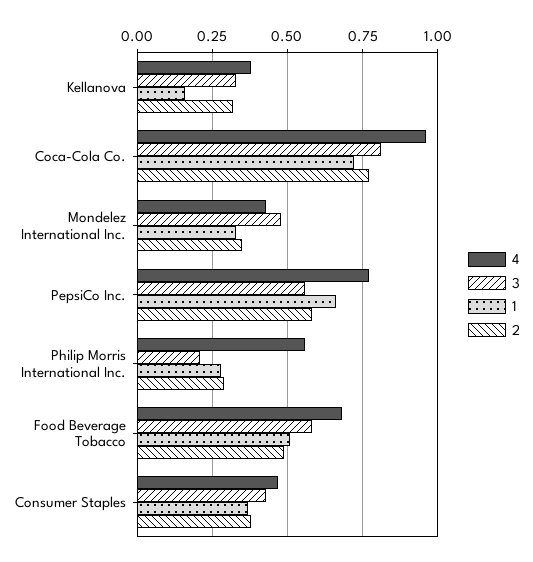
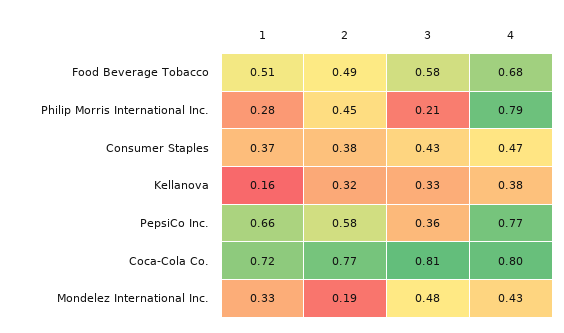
  {
    "4": {
      "Kellanova": 0.38,
-     "Coca-Cola Co.": 0.95,
+     "Coca-Cola Co.": 0.8,
      "Mondelez International Inc.": 0.43,
      "PepsiCo Inc.": 0.77,
-     "Philip Morris International Inc.": 0.55,
+     "Philip Morris International Inc.": 0.79,
      "Food Beverage Tobacco": 0.68,
      "Consumer Staples": 0.47
    },
    "3": {
      "Kellanova": 0.33,
      "Coca-Cola Co.": 0.81,
      "Mondelez International Inc.": 0.48,
-     "PepsiCo Inc.": 0.55,
+     "PepsiCo Inc.": 0.36,
      "Philip Morris International Inc.": 0.21,
      "Food Beverage Tobacco": 0.58,
      "Consumer Staples": 0.43
    },
    "1": {
      "Kellanova": 0.16,
      "Coca-Cola Co.": 0.72,
      "Mondelez International Inc.": 0.33,
      "PepsiCo Inc.": 0.66,
      "Philip Morris International Inc.": 0.28,
      "Food Beverage Tobacco": 0.51,
      "Consumer Staples": 0.37
    },
    "2": {
      "Kellanova": 0.32,
      "Coca-Cola Co.": 0.77,
-     "Mondelez International Inc.": 0.35,
+     "Mondelez International Inc.": 0.19,
      "PepsiCo Inc.": 0.58,
-     "Philip Morris International Inc.": 0.3,
+     "Philip Morris International Inc.": 0.45,
      "Food Beverage Tobacco": 0.49,
      "Consumer Staples": 0.38
    }
  }

